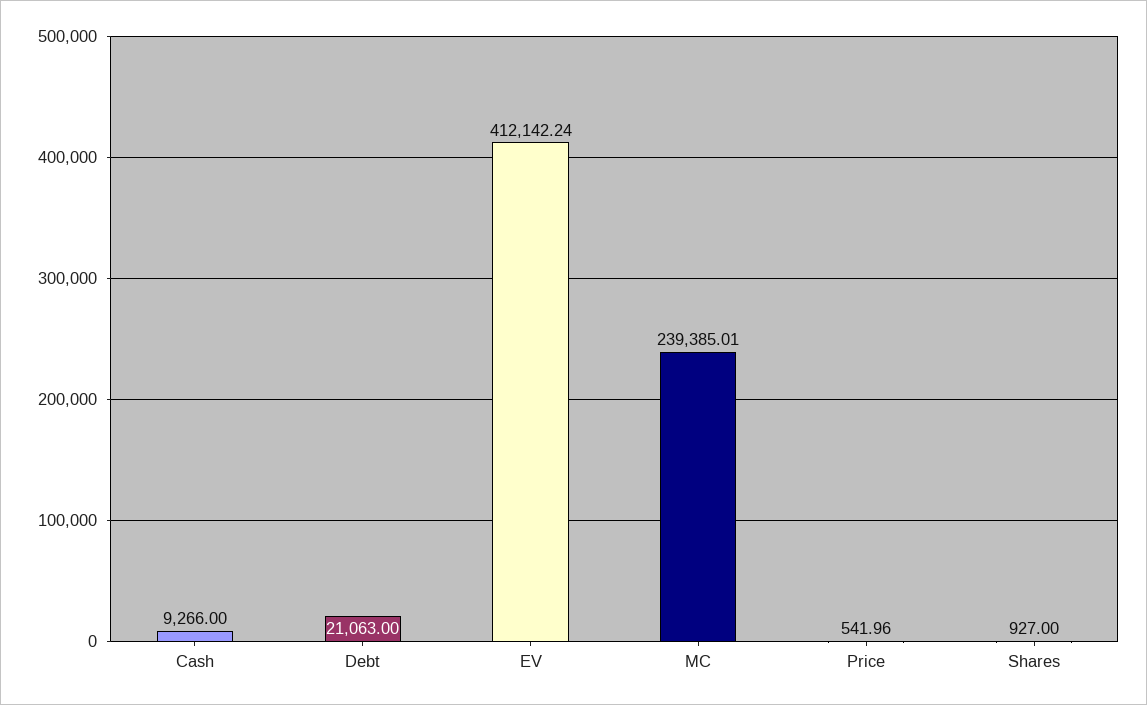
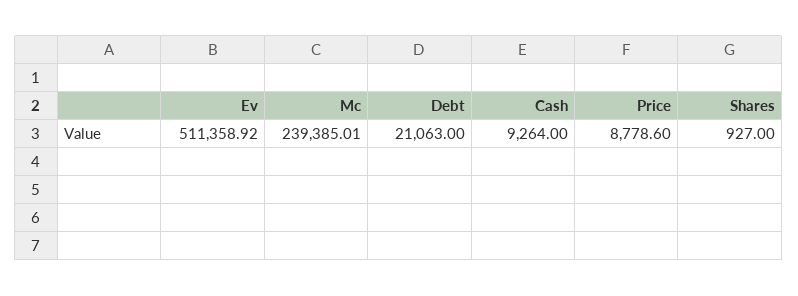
  {
-   "Cash": 9266,
+   "Cash": 9264,
    "Debt": 21063,
-   "EV": 412142.24,
+   "EV": 511358.92,
    "MC": 239385.01,
-   "Price": 541.96,
+   "Price": 8778.6,
    "Shares": 927
  }

